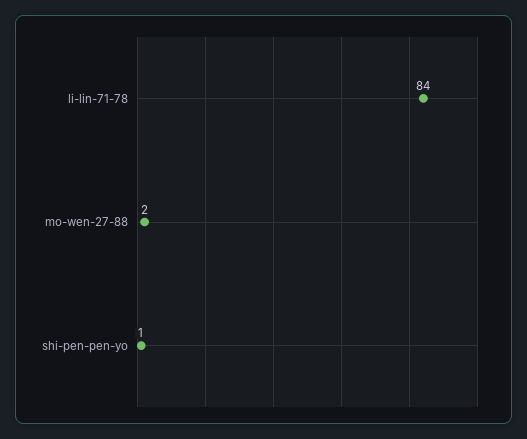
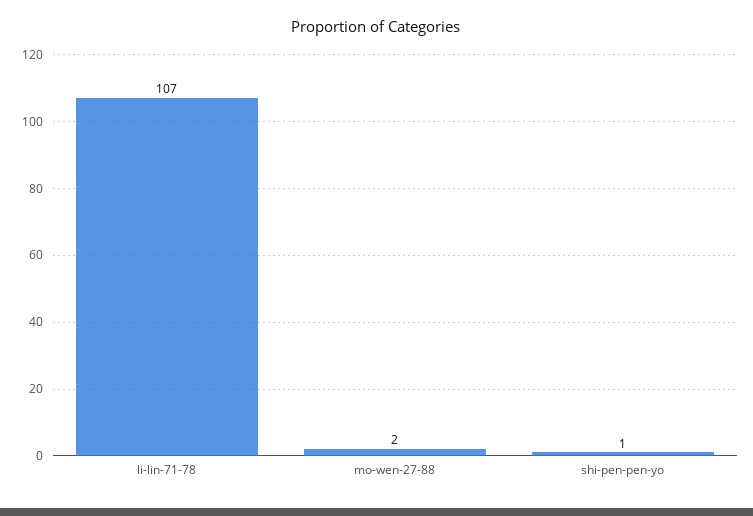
  {
-   "li-lin-71-78": 84,
+   "li-lin-71-78": 107,
    "mo-wen-27-88": 2,
    "shi-pen-pen-yo": 1
  }

